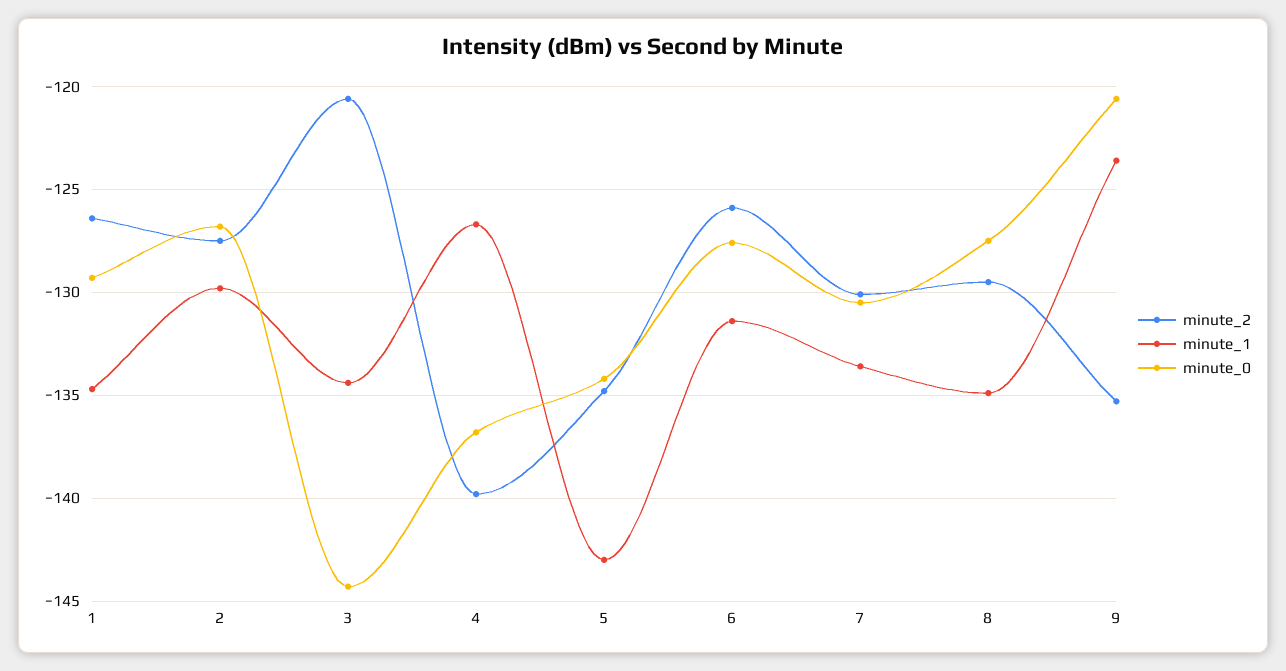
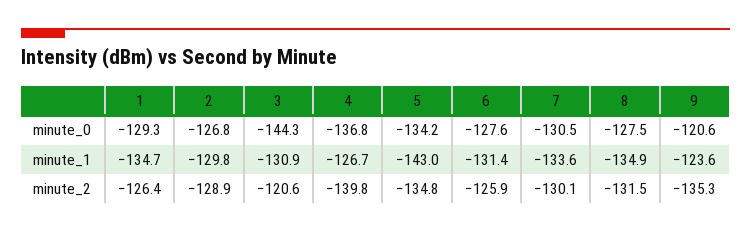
  {
    "minute_2": {
      "1": -126.4,
-     "2": -127.5,
+     "2": -128.9,
      "3": -120.6,
      "4": -139.8,
      "5": -134.8,
      "6": -125.9,
      "7": -130.1,
-     "8": -129.5,
+     "8": -131.5,
      "9": -135.3
    },
    "minute_1": {
      "1": -134.7,
      "2": -129.8,
-     "3": -134.5,
+     "3": -130.9,
      "4": -126.7,
      "5": -143,
      "6": -131.4,
      "7": -133.6,
      "8": -134.9,
      "9": -123.6
    },
    "minute_0": {
      "1": -129.3,
      "2": -126.8,
      "3": -144.3,
      "4": -136.8,
      "5": -134.2,
      "6": -127.6,
      "7": -130.5,
      "8": -127.5,
      "9": -120.6
    }
  }

